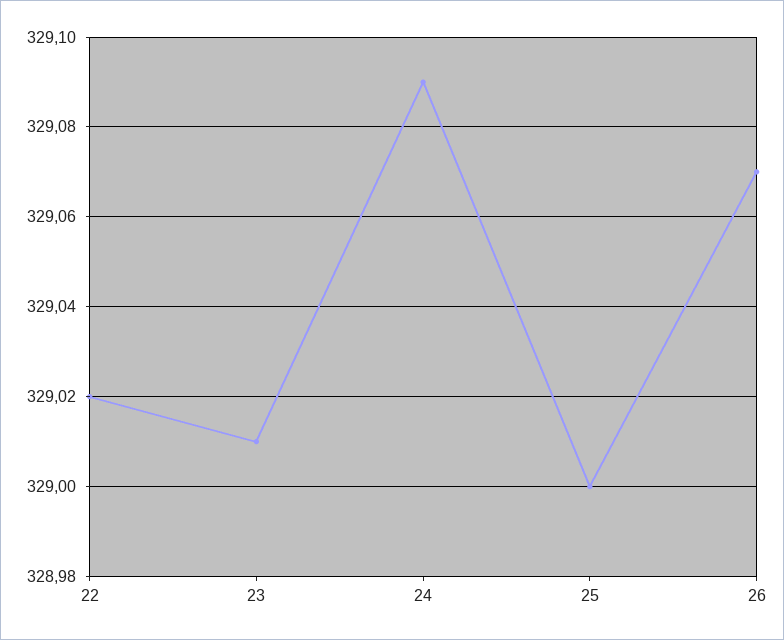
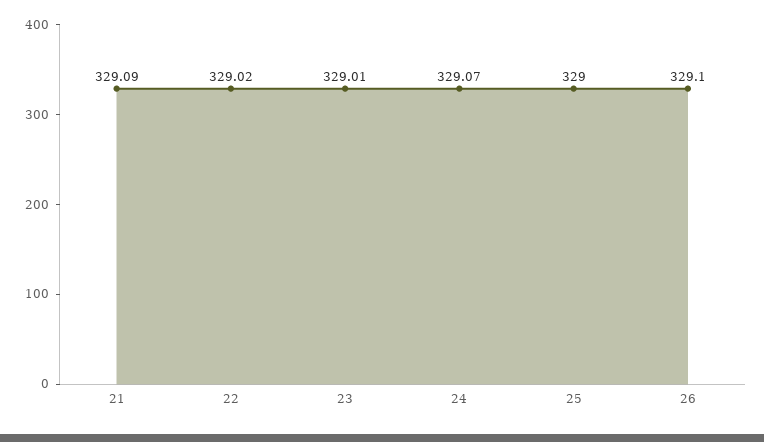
  {
    "22": 329.02,
    "23": 329.01,
-   "24": 329.09,
+   "24": 329.07,
    "25": 329,
-   "26": 329.07
+   "26": 329.1,
+   "21": 329.09
  }

